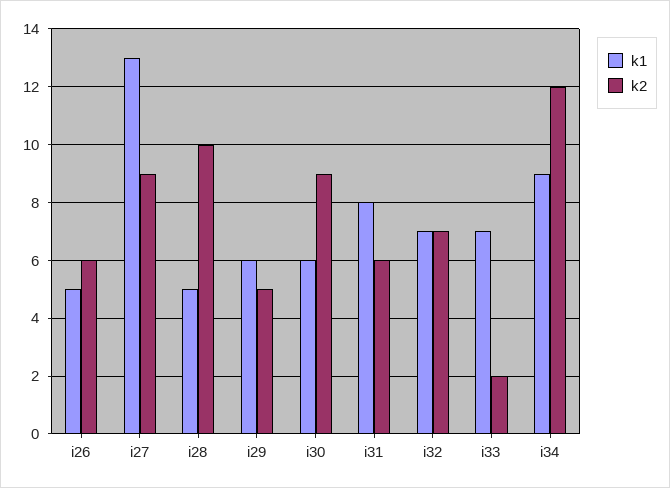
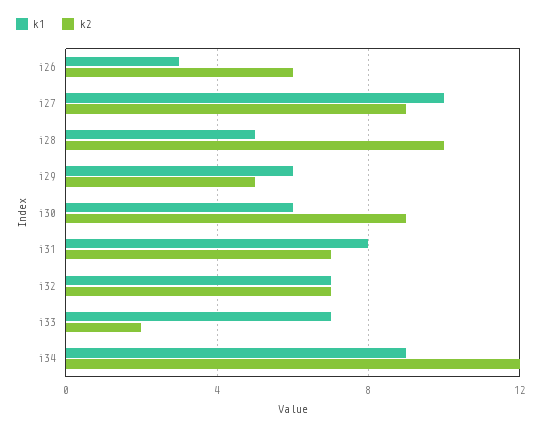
  {
    "k1": {
-     "i26": 5,
+     "i26": 3,
-     "i27": 13,
+     "i27": 10,
      "i28": 5,
      "i29": 6,
      "i30": 6,
      "i31": 8,
      "i32": 7,
      "i33": 7,
      "i34": 9
    },
    "k2": {
      "i26": 6,
      "i27": 9,
      "i28": 10,
      "i29": 5,
      "i30": 9,
-     "i31": 6,
+     "i31": 7,
      "i32": 7,
      "i33": 2,
      "i34": 12
    }
  }

